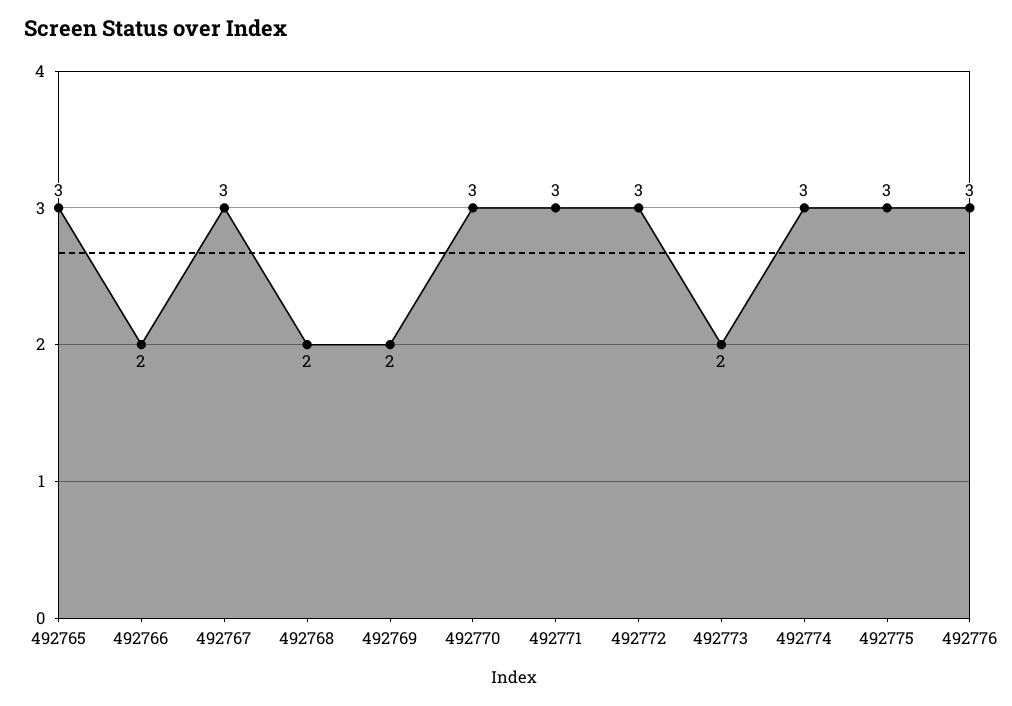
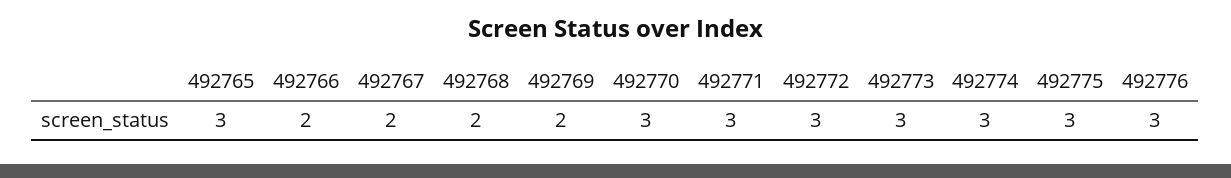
  {
    "492765": 3,
    "492766": 2,
-   "492767": 3,
+   "492767": 2,
    "492768": 2,
    "492769": 2,
    "492770": 3,
    "492771": 3,
    "492772": 3,
-   "492773": 2,
+   "492773": 3,
    "492774": 3,
    "492775": 3,
    "492776": 3
  }

